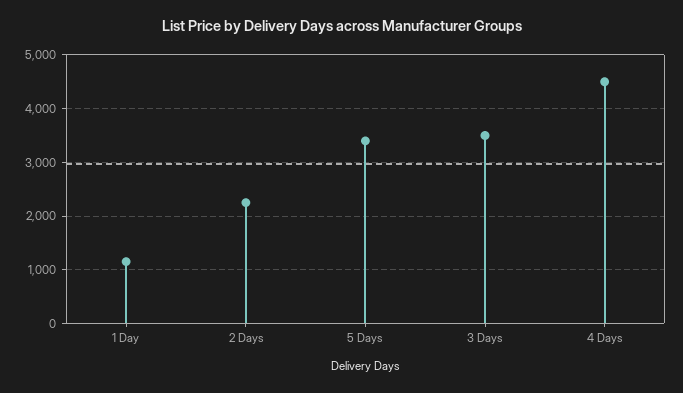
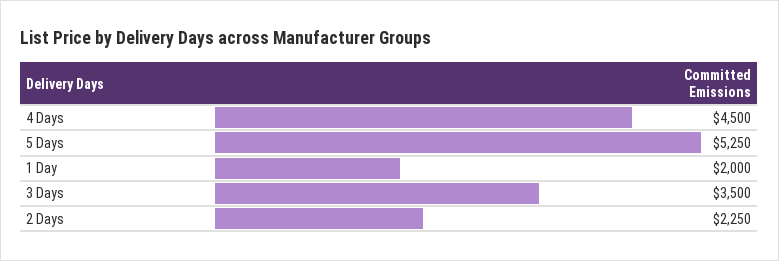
  {
-   "1 Day": 1200,
+   "1 Day": 2000,
    "2 Days": 2250,
-   "5 Days": 3400,
+   "5 Days": 5250,
    "3 Days": 3500,
    "4 Days": 4500
  }

